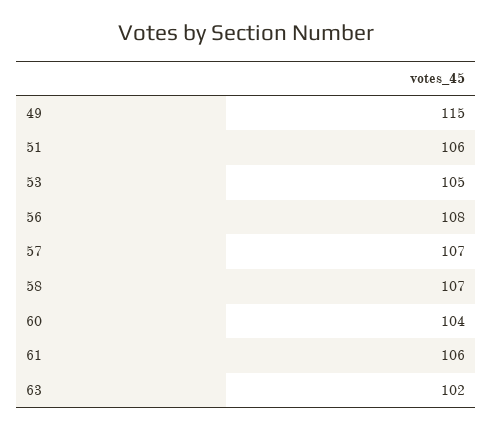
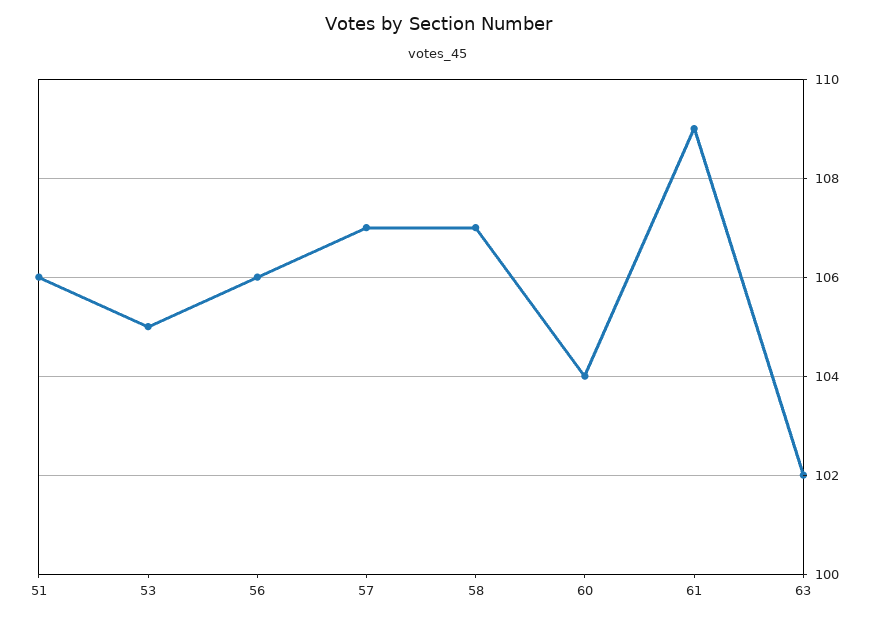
  {
-   "49": 115,
    "51": 106,
    "53": 105,
-   "56": 108,
+   "56": 106,
    "57": 107,
    "58": 107,
    "60": 104,
-   "61": 106,
+   "61": 109,
    "63": 102
  }

